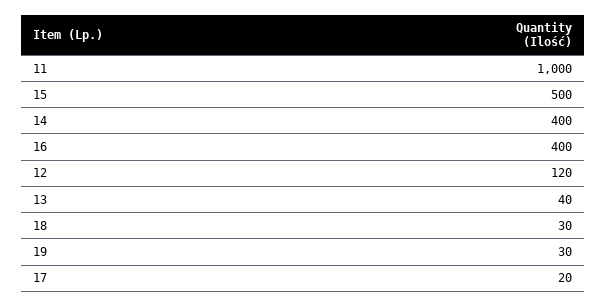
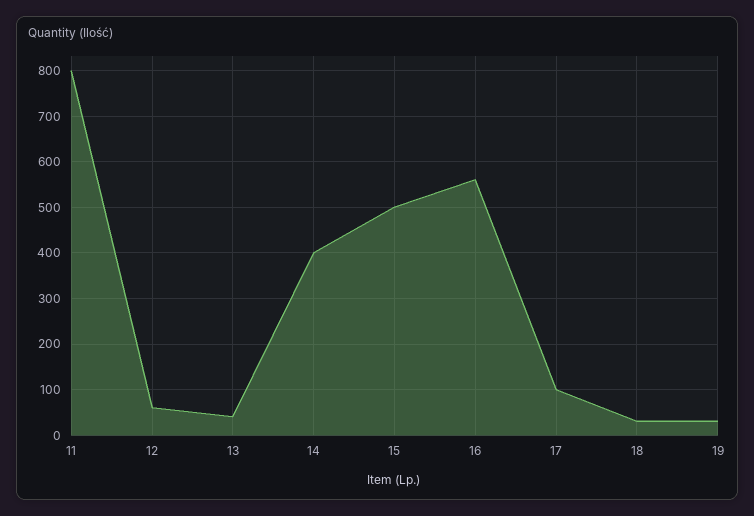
  {
-   "11": 1000,
+   "11": 800,
    "15": 500,
    "14": 400,
-   "16": 400,
+   "16": 560,
-   "12": 120,
+   "12": 60,
    "13": 40,
    "18": 30,
    "19": 30,
-   "17": 20
+   "17": 100
  }

